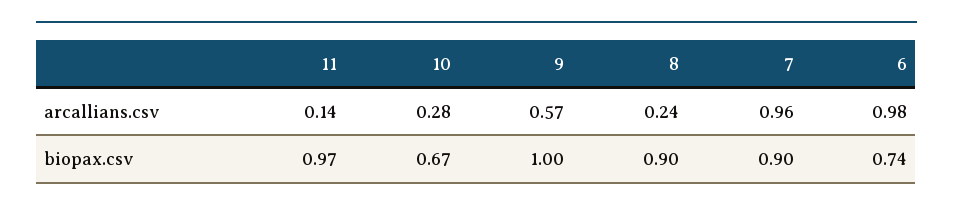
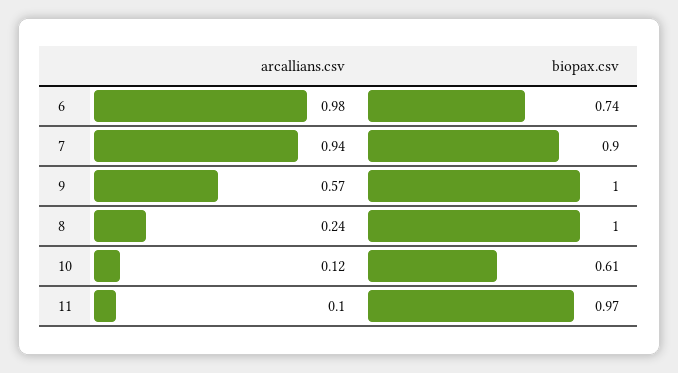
  {
    "11": {
-     "arcallians.csv": 0.14,
+     "arcallians.csv": 0.1,
      "biopax.csv": 0.97
    },
    "10": {
-     "arcallians.csv": 0.28,
+     "arcallians.csv": 0.12,
-     "biopax.csv": 0.67
+     "biopax.csv": 0.61
    },
    "9": {
      "arcallians.csv": 0.57,
      "biopax.csv": 1
    },
    "8": {
      "arcallians.csv": 0.24,
-     "biopax.csv": 0.9
+     "biopax.csv": 1
    },
    "7": {
-     "arcallians.csv": 0.96,
+     "arcallians.csv": 0.94,
      "biopax.csv": 0.9
    },
    "6": {
      "arcallians.csv": 0.98,
      "biopax.csv": 0.74
    }
  }

